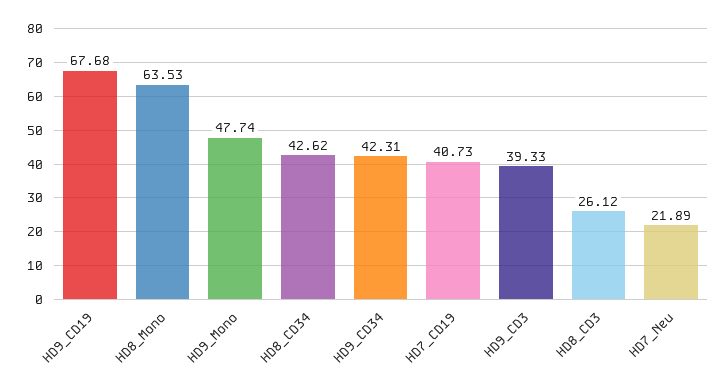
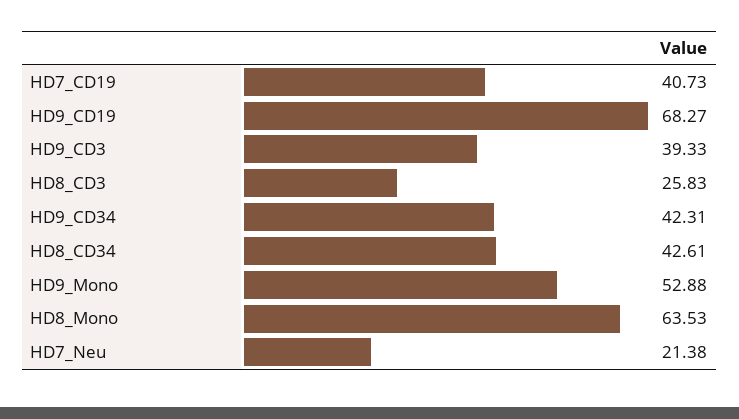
  {
-   "HD9_CD19": 67.68,
+   "HD9_CD19": 68.27,
    "HD8_Mono": 63.53,
-   "HD9_Mono": 47.74,
+   "HD9_Mono": 52.88,
-   "HD8_CD34": 42.62,
+   "HD8_CD34": 42.61,
    "HD9_CD34": 42.31,
    "HD7_CD19": 40.73,
    "HD9_CD3": 39.33,
-   "HD8_CD3": 26.12,
+   "HD8_CD3": 25.83,
-   "HD7_Neu": 21.89
+   "HD7_Neu": 21.38
  }

